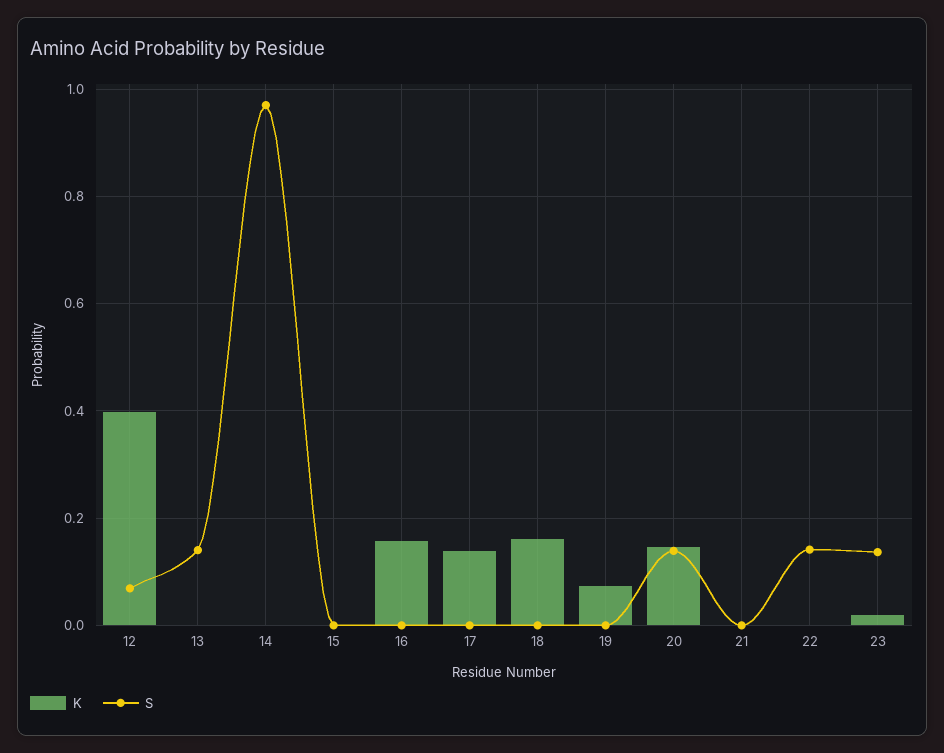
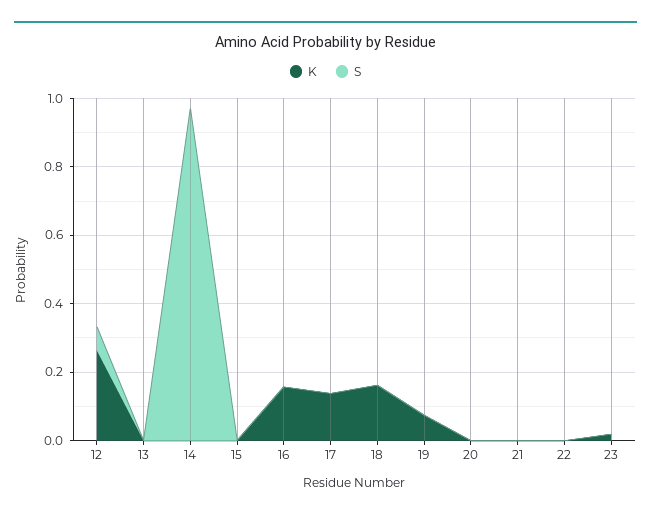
  {
    "K": {
-     "12": 0.4,
+     "12": 0.25,
      "13": 0,
      "14": 0,
      "15": 0,
      "16": 0.16,
      "17": 0.14,
      "18": 0.16,
      "19": 0.08,
-     "20": 0.14,
+     "20": 0,
      "21": 0,
      "22": 0,
      "23": 0.02
    },
    "S": {
      "12": 0.06,
-     "13": 0.14,
+     "13": 0,
      "14": 0.98,
      "15": 0,
      "16": 0,
      "17": 0,
      "18": 0,
      "19": 0,
-     "20": 0.14,
+     "20": 0,
      "21": 0,
-     "22": 0.14,
+     "22": 0,
-     "23": 0.14
+     "23": 0
    }
  }

